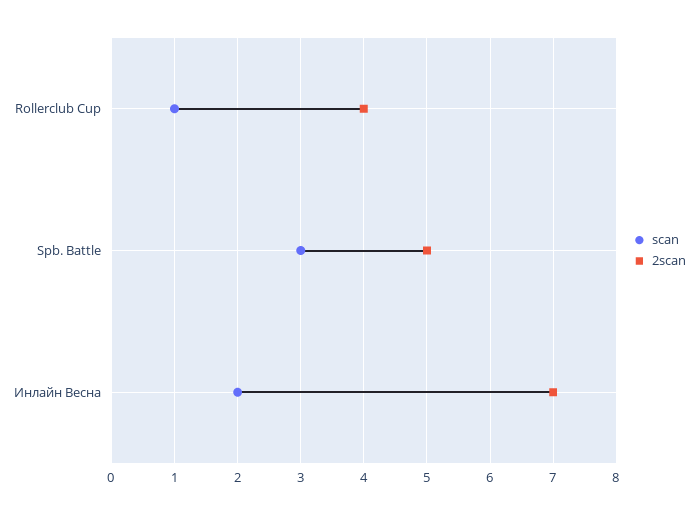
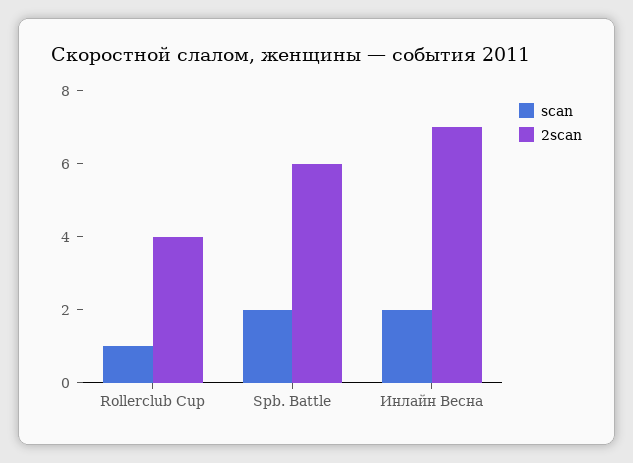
  {
    "scan": {
      "Rollerclub Cup": 1,
-     "Spb. Battle": 3,
+     "Spb. Battle": 2,
      "Инлайн Весна": 2
    },
    "2scan": {
      "Rollerclub Cup": 4,
-     "Spb. Battle": 5,
+     "Spb. Battle": 6,
      "Инлайн Весна": 7
    }
  }

